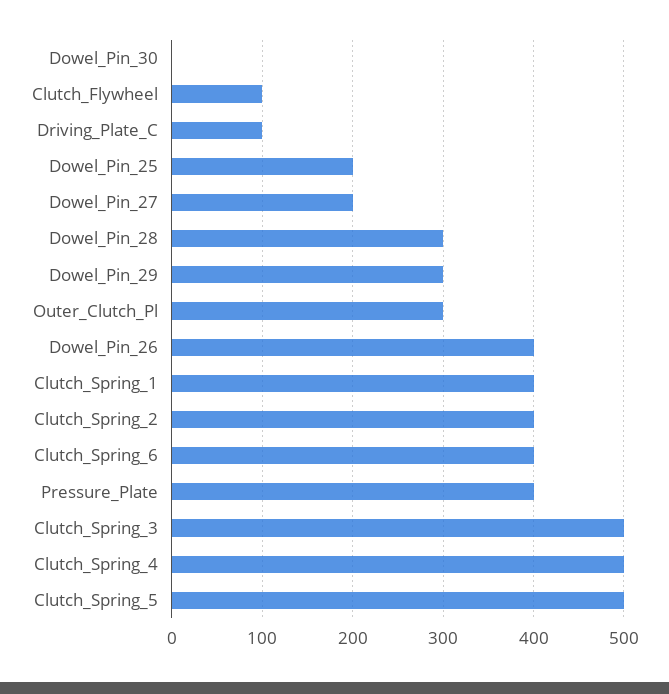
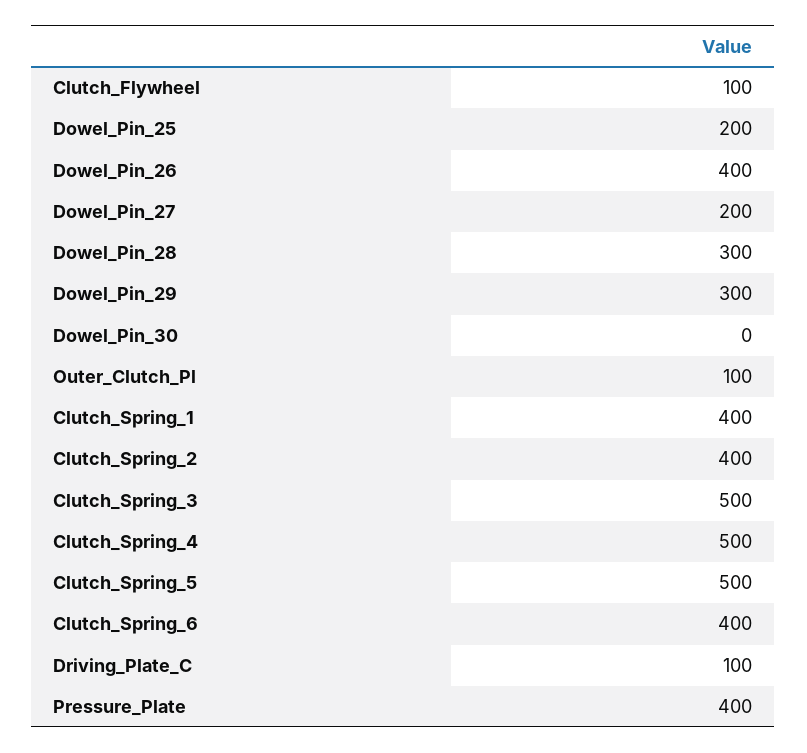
  {
    "Dowel_Pin_30": 0,
    "Clutch_Flywheel": 100,
    "Driving_Plate_C": 100,
    "Dowel_Pin_25": 200,
    "Dowel_Pin_27": 200,
    "Dowel_Pin_28": 300,
    "Dowel_Pin_29": 300,
-   "Outer_Clutch_Pl": 300,
+   "Outer_Clutch_Pl": 100,
    "Dowel_Pin_26": 400,
    "Clutch_Spring_1": 400,
    "Clutch_Spring_2": 400,
    "Clutch_Spring_6": 400,
    "Pressure_Plate": 400,
    "Clutch_Spring_3": 500,
    "Clutch_Spring_4": 500,
    "Clutch_Spring_5": 500
  }

